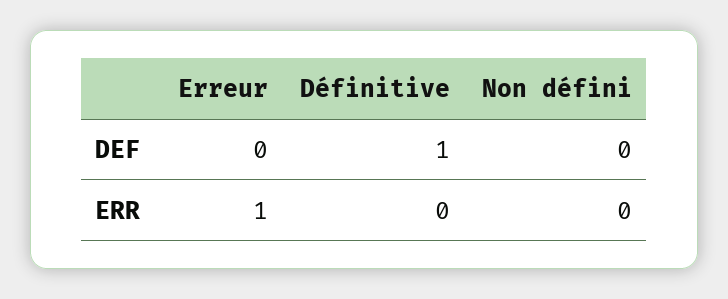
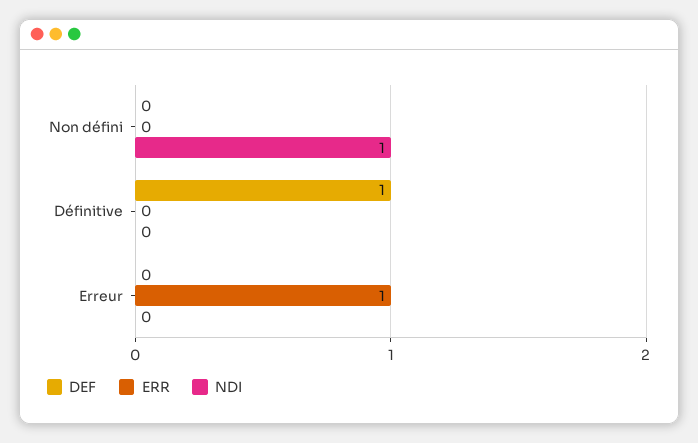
  {
    "DEF": {
      "Erreur": 0,
      "Définitive": 1,
      "Non défini": 0
    },
    "ERR": {
      "Erreur": 1,
      "Définitive": 0,
      "Non défini": 0
-   }
+   },
+   "NDI": {
+     "Non défini": 1,
+     "Définitive": 0,
+     "Erreur": 0
+   }
  }

